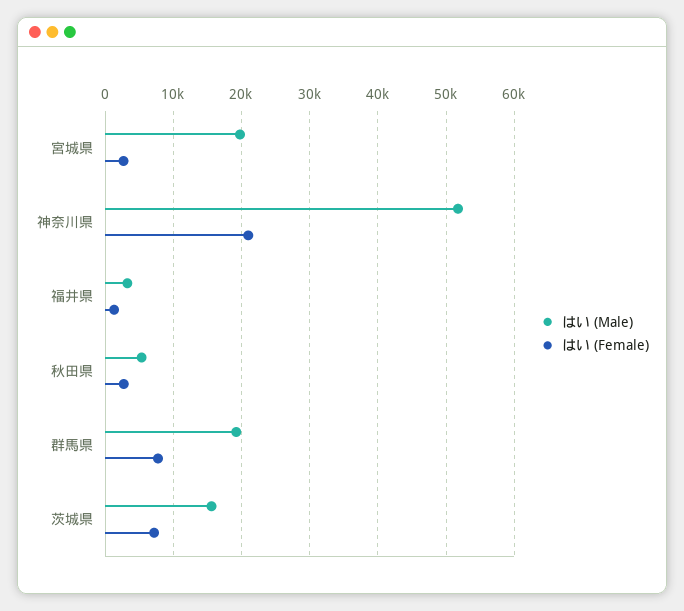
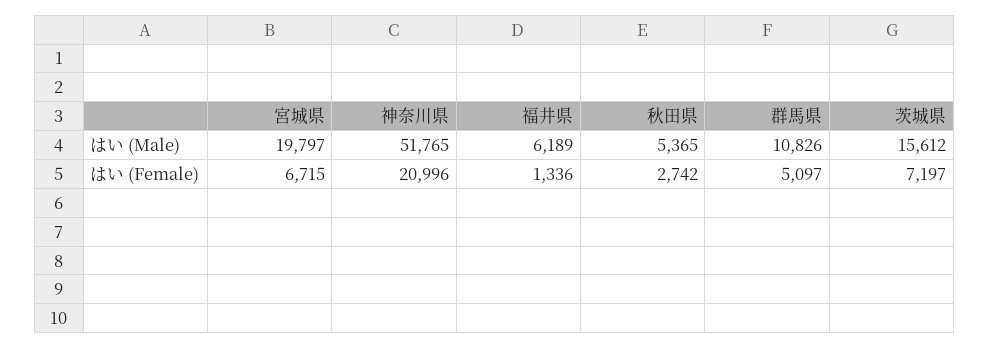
  {
    "はい (Male)": {
      "宮城県": 19797,
      "神奈川県": 51765,
-     "福井県": 3000,
+     "福井県": 6189,
      "秋田県": 5365,
-     "群馬県": 19000,
+     "群馬県": 10826,
      "茨城県": 15612
    },
    "はい (Female)": {
-     "宮城県": 3000,
+     "宮城県": 6715,
      "神奈川県": 20996,
      "福井県": 1336,
      "秋田県": 2742,
-     "群馬県": 8000,
+     "群馬県": 5097,
      "茨城県": 7197
    }
  }

